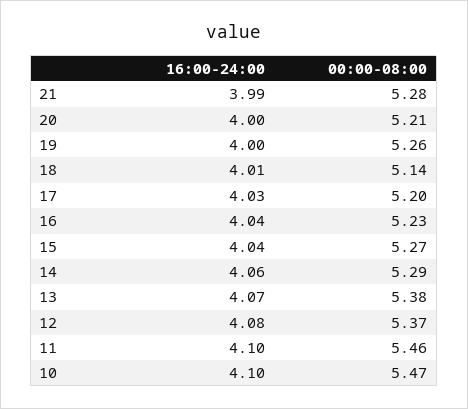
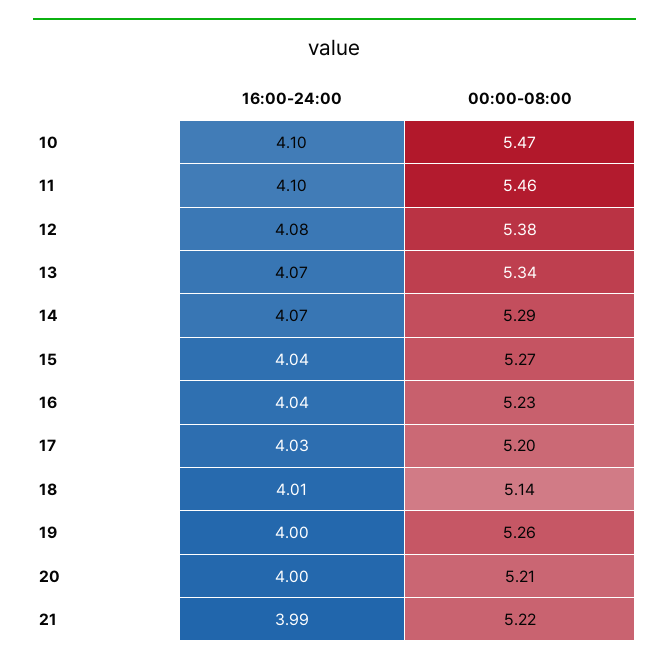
  {
    "16:00-24:00": {
      "21": 3.99,
      "20": 4,
      "19": 4,
      "18": 4.01,
      "17": 4.03,
      "16": 4.04,
      "15": 4.04,
-     "14": 4.06,
+     "14": 4.07,
      "13": 4.07,
      "12": 4.08,
      "11": 4.1,
      "10": 4.1
    },
    "00:00-08:00": {
-     "21": 5.28,
+     "21": 5.22,
      "20": 5.21,
      "19": 5.26,
      "18": 5.14,
      "17": 5.2,
      "16": 5.23,
      "15": 5.27,
      "14": 5.29,
-     "13": 5.38,
+     "13": 5.34,
-     "12": 5.37,
+     "12": 5.38,
      "11": 5.46,
      "10": 5.47
    }
  }

